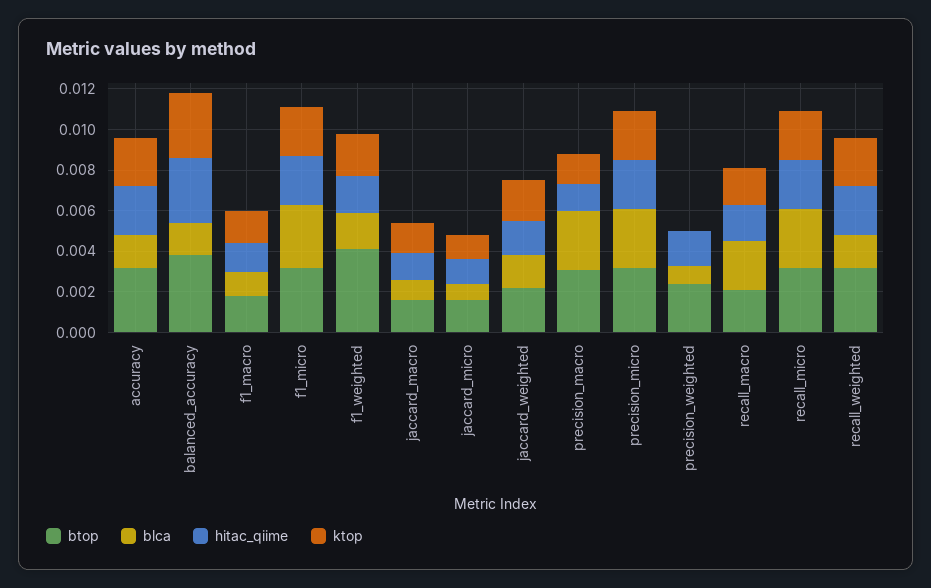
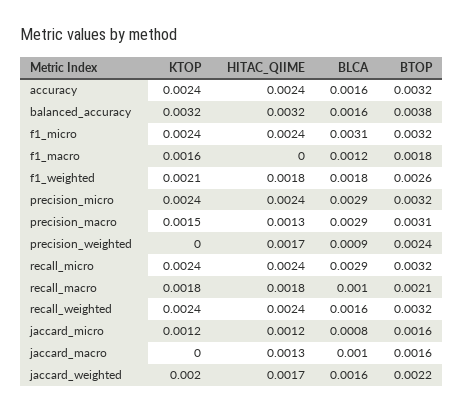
  {
    "btop": {
      "accuracy": 0.0032,
      "balanced_accuracy": 0.0038,
      "f1_macro": 0.0018,
      "f1_micro": 0.0032,
-     "f1_weighted": 0.004,
+     "f1_weighted": 0.0026,
      "jaccard_macro": 0.0016,
      "jaccard_micro": 0.0016,
      "jaccard_weighted": 0.0022,
      "precision_macro": 0.0031,
      "precision_micro": 0.0032,
      "precision_weighted": 0.0024,
      "recall_macro": 0.0021,
      "recall_micro": 0.0032,
      "recall_weighted": 0.0032
    },
    "blca": {
      "accuracy": 0.0016,
      "balanced_accuracy": 0.0016,
      "f1_macro": 0.0012,
      "f1_micro": 0.0031,
      "f1_weighted": 0.0018,
      "jaccard_macro": 0.001,
      "jaccard_micro": 0.0008,
      "jaccard_weighted": 0.0016,
      "precision_macro": 0.0029,
      "precision_micro": 0.0029,
      "precision_weighted": 0.0009,
-     "recall_macro": 0.0025,
+     "recall_macro": 0.001,
      "recall_micro": 0.0029,
      "recall_weighted": 0.0016
    },
    "hitac_qiime": {
      "accuracy": 0.0024,
      "balanced_accuracy": 0.0032,
-     "f1_macro": 0.0015,
+     "f1_macro": 0,
      "f1_micro": 0.0024,
      "f1_weighted": 0.0018,
      "jaccard_macro": 0.0013,
      "jaccard_micro": 0.0012,
      "jaccard_weighted": 0.0017,
      "precision_macro": 0.0013,
      "precision_micro": 0.0024,
      "precision_weighted": 0.0017,
      "recall_macro": 0.0018,
      "recall_micro": 0.0024,
      "recall_weighted": 0.0024
    },
    "ktop": {
      "accuracy": 0.0024,
      "balanced_accuracy": 0.0032,
      "f1_macro": 0.0016,
      "f1_micro": 0.0024,
      "f1_weighted": 0.0021,
-     "jaccard_macro": 0.0015,
+     "jaccard_macro": 0,
      "jaccard_micro": 0.0012,
      "jaccard_weighted": 0.002,
      "precision_macro": 0.0015,
      "precision_micro": 0.0024,
      "precision_weighted": 0,
      "recall_macro": 0.0018,
      "recall_micro": 0.0024,
      "recall_weighted": 0.0024
    }
  }

